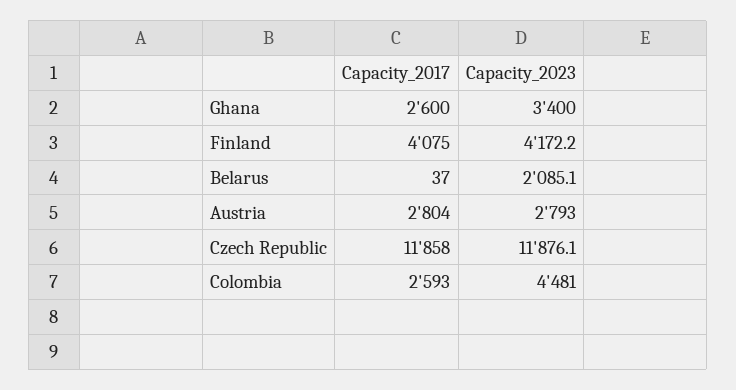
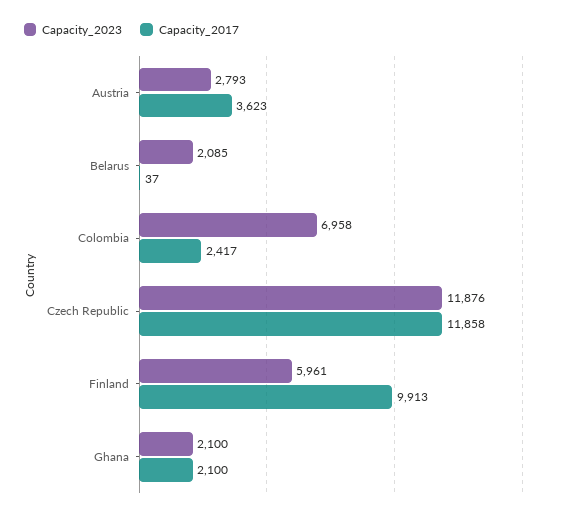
  {
    "Capacity_2017": {
-     "Ghana": 2600,
+     "Ghana": 2100,
-     "Finland": 4075,
+     "Finland": 9913,
      "Belarus": 37,
-     "Austria": 2804,
+     "Austria": 3623,
      "Czech Republic": 11858,
-     "Colombia": 2593
+     "Colombia": 2417
    },
    "Capacity_2023": {
-     "Ghana": 3400,
+     "Ghana": 2100,
-     "Finland": 4172.2,
+     "Finland": 5961,
      "Belarus": 2085.1,
      "Austria": 2793,
      "Czech Republic": 11876.1,
-     "Colombia": 4481
+     "Colombia": 6958
    }
  }

